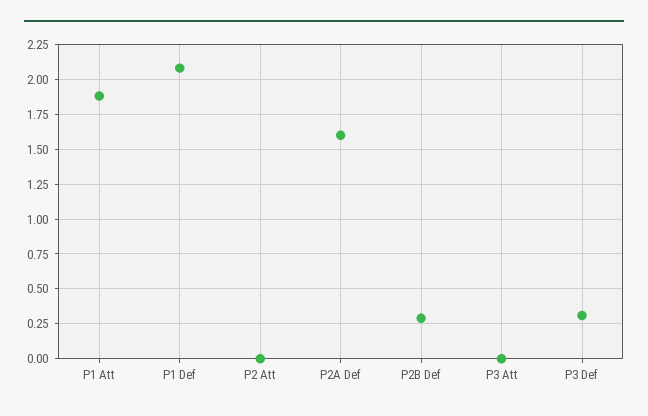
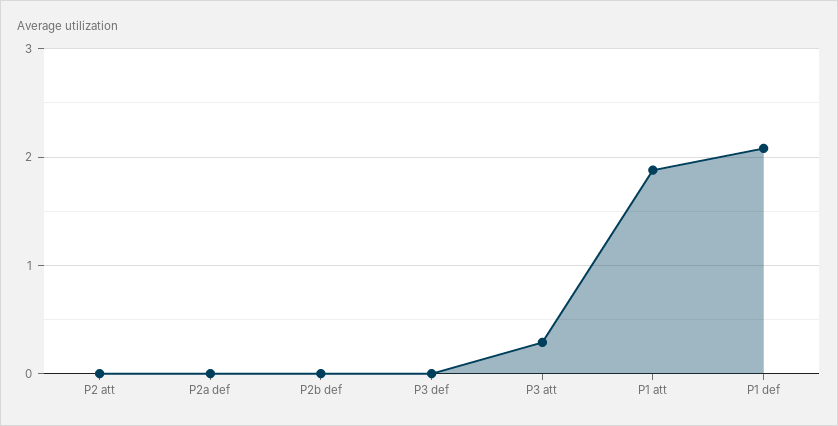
  {
    "P1 Att": 1.9,
    "P1 Def": 2.1,
    "P2 Att": 0,
-   "P2A Def": 1.6,
+   "P2A Def": 0,
-   "P2B Def": 0.3,
+   "P2B Def": 0,
-   "P3 Att": 0,
+   "P3 Att": 0.3,
-   "P3 Def": 0.3
+   "P3 Def": 0
  }

